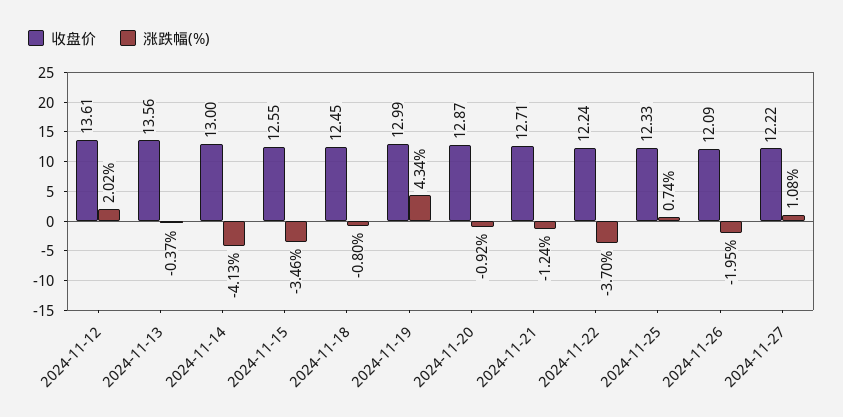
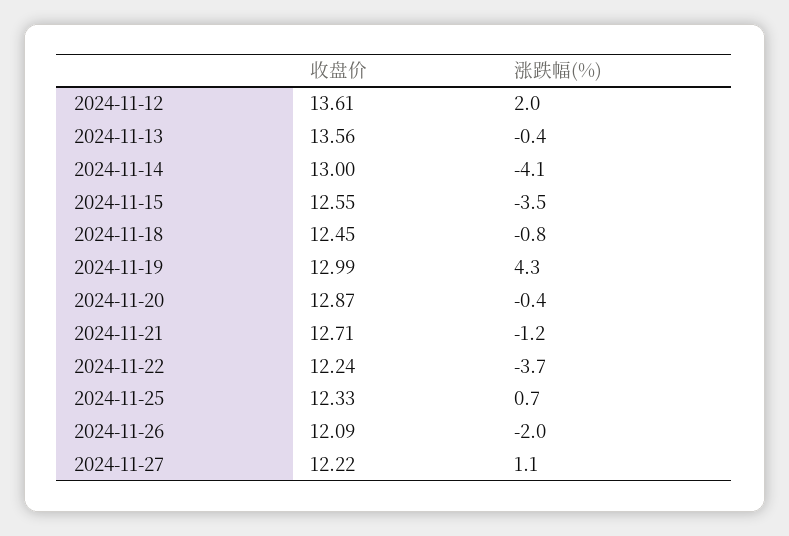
  {
    "收盘价": {
      "2024-11-12": 13.61,
      "2024-11-13": 13.56,
      "2024-11-14": 13,
      "2024-11-15": 12.55,
      "2024-11-18": 12.45,
      "2024-11-19": 12.99,
      "2024-11-20": 12.87,
      "2024-11-21": 12.71,
      "2024-11-22": 12.24,
      "2024-11-25": 12.33,
      "2024-11-26": 12.09,
      "2024-11-27": 12.22
    },
    "涨跌幅(%)": {
      "2024-11-12": 2.02,
      "2024-11-13": -0.37,
      "2024-11-14": -4.13,
      "2024-11-15": -3.46,
      "2024-11-18": -0.8,
      "2024-11-19": 4.34,
-     "2024-11-20": -0.92,
+     "2024-11-20": -0.4,
      "2024-11-21": -1.24,
      "2024-11-22": -3.7,
      "2024-11-25": 0.74,
      "2024-11-26": -1.95,
      "2024-11-27": 1.08
    }
  }

